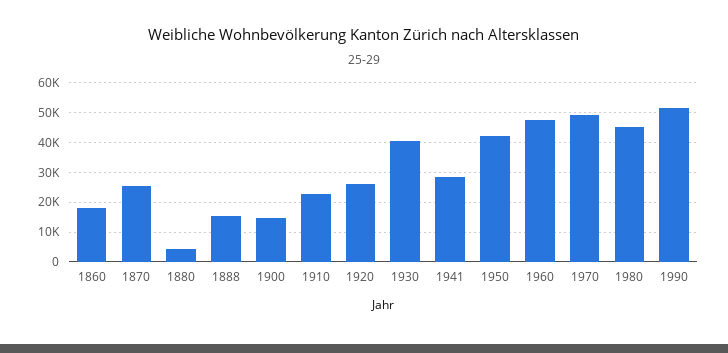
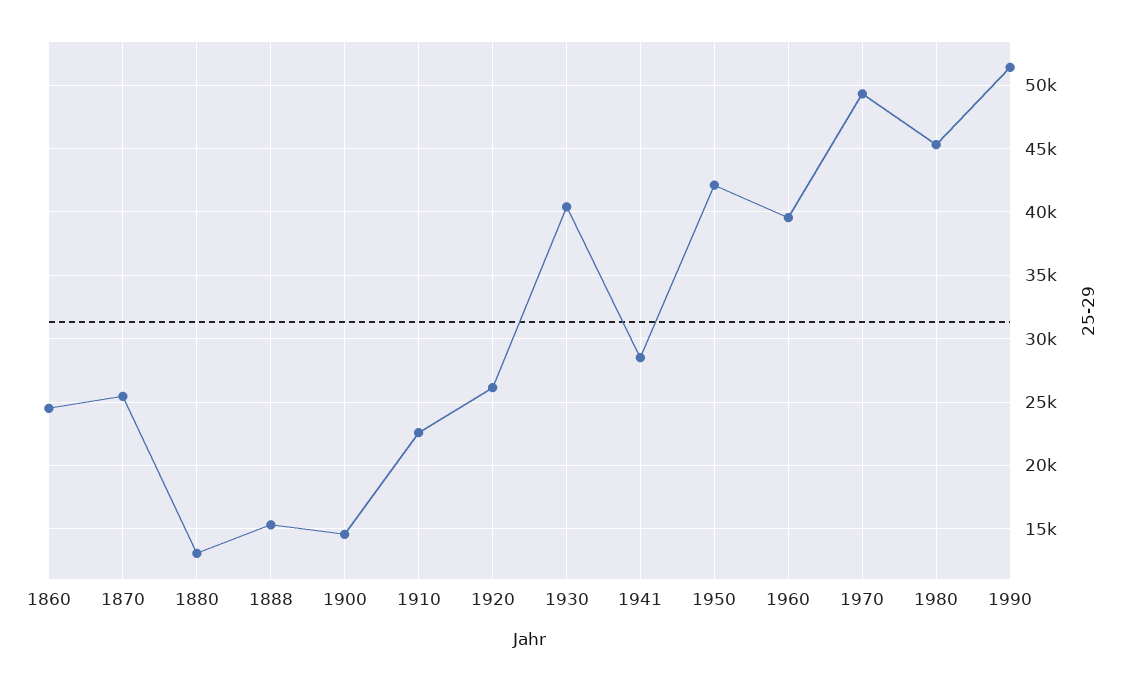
  {
-   "1860": 17500,
+   "1860": 24500,
    "1870": 25500,
-   "1880": 5000,
+   "1880": 13000,
    "1888": 15500,
    "1900": 14500,
    "1910": 22500,
    "1920": 26000,
    "1930": 40500,
    "1941": 28500,
    "1950": 42000,
-   "1960": 47500,
+   "1960": 39500,
    "1970": 49500,
    "1980": 45500,
    "1990": 51500
  }

